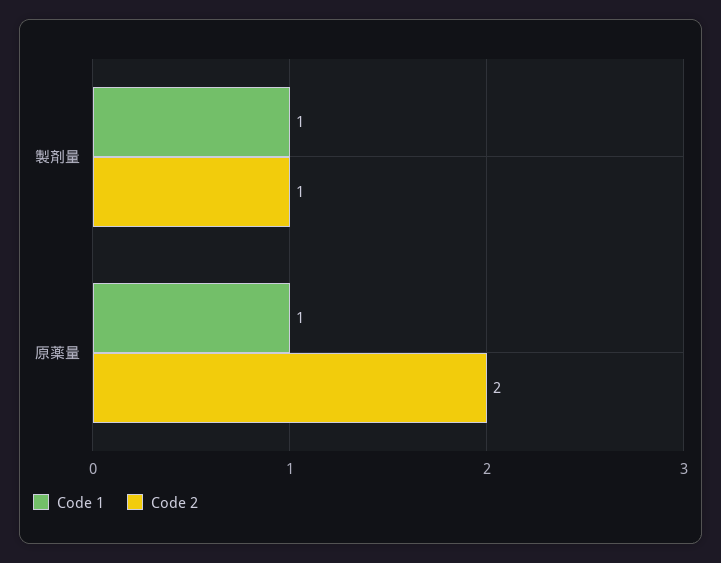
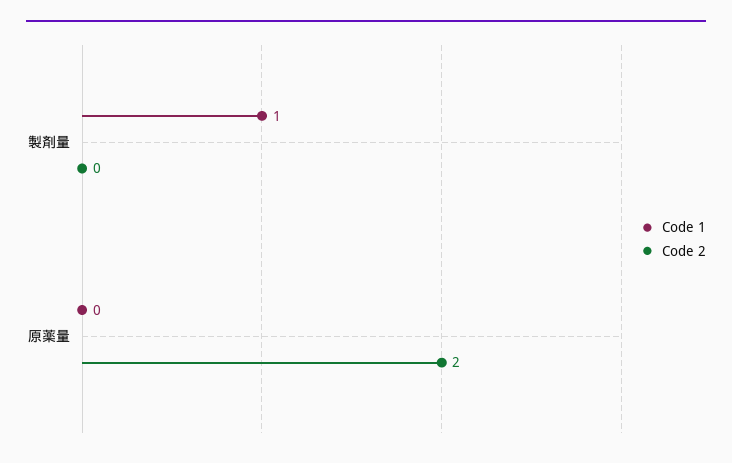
  {
    "Code 1": {
      "製剤量": 1,
-     "原薬量": 1
+     "原薬量": 0
    },
    "Code 2": {
-     "製剤量": 1,
+     "製剤量": 0,
      "原薬量": 2
    }
  }

